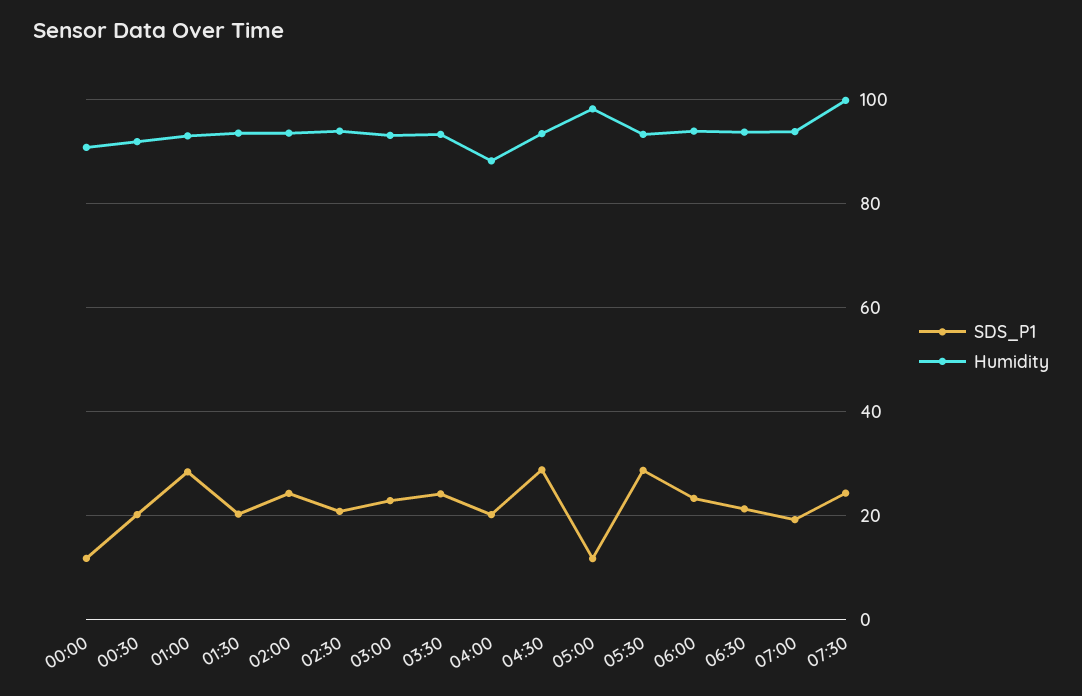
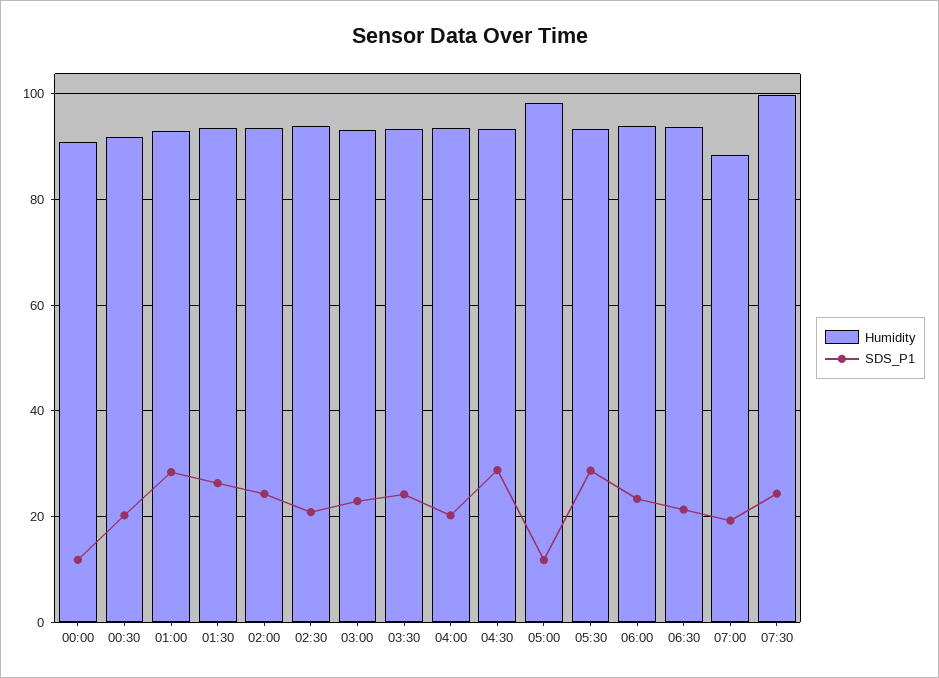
  {
    "SDS_P1": {
      "00:00": 12,
      "00:30": 20,
      "01:00": 28,
-     "01:30": 20,
+     "01:30": 26,
      "02:00": 24,
      "02:30": 20,
      "03:00": 22,
      "03:30": 24,
      "04:00": 20,
      "04:30": 28,
      "05:00": 12,
      "05:30": 28,
      "06:00": 24,
      "06:30": 22,
      "07:00": 20,
      "07:30": 24
    },
    "Humidity": {
      "00:00": 90,
      "00:30": 92,
      "01:00": 94,
      "01:30": 94,
      "02:00": 94,
      "02:30": 94,
      "03:00": 94,
      "03:30": 94,
-     "04:00": 88,
+     "04:00": 94,
      "04:30": 94,
      "05:00": 98,
      "05:30": 94,
      "06:00": 94,
      "06:30": 94,
-     "07:00": 94,
+     "07:00": 88,
      "07:30": 100
    }
  }

